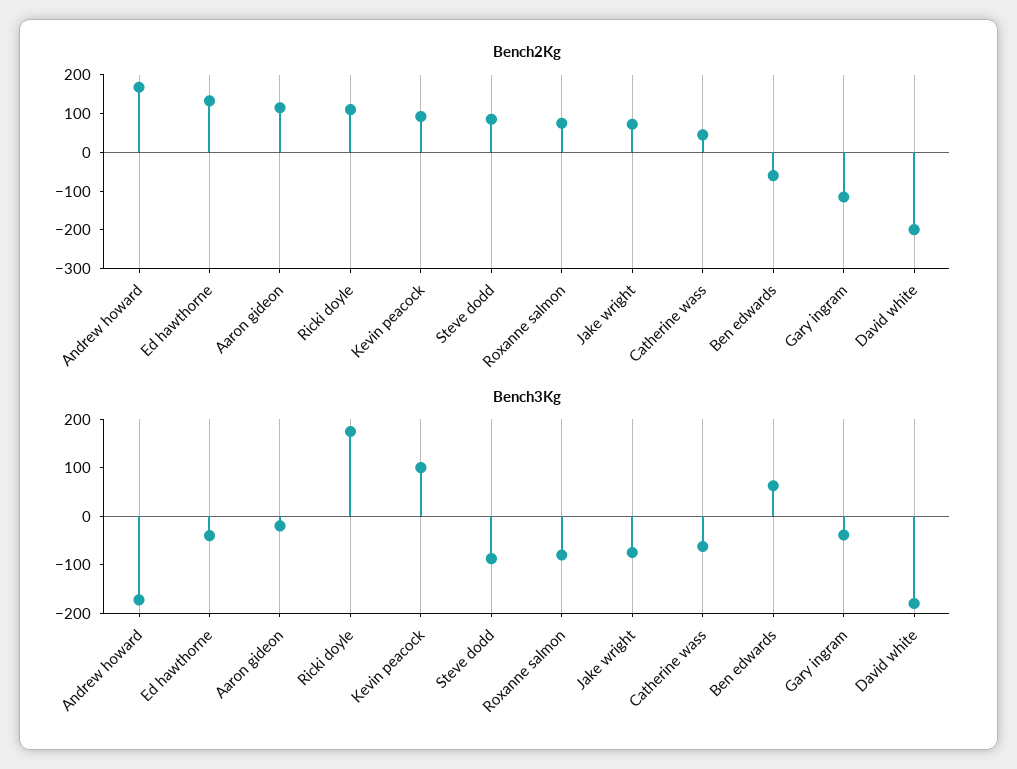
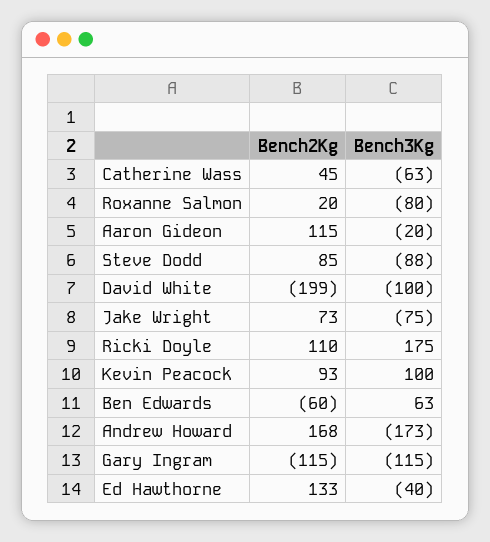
  {
    "Bench2Kg": {
      "Andrew howard": 168,
      "Ed hawthorne": 133,
      "Aaron gideon": 115,
      "Ricki doyle": 110,
      "Kevin peacock": 93,
      "Steve dodd": 85,
-     "Roxanne salmon": 75,
+     "Roxanne salmon": 20,
      "Jake wright": 73,
      "Catherine wass": 45,
      "Ben edwards": -60,
      "Gary ingram": -115,
      "David white": -199
    },
    "Bench3Kg": {
      "Andrew howard": -173,
      "Ed hawthorne": -40,
      "Aaron gideon": -20,
      "Ricki doyle": 175,
      "Kevin peacock": 100,
      "Steve dodd": -88,
      "Roxanne salmon": -80,
      "Jake wright": -75,
      "Catherine wass": -63,
      "Ben edwards": 63,
-     "Gary ingram": -40,
+     "Gary ingram": -115,
-     "David white": -180
+     "David white": -100
    }
  }

